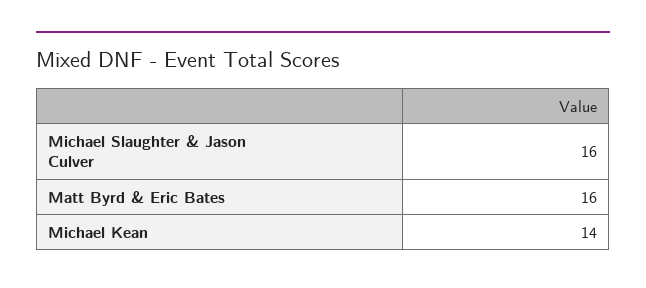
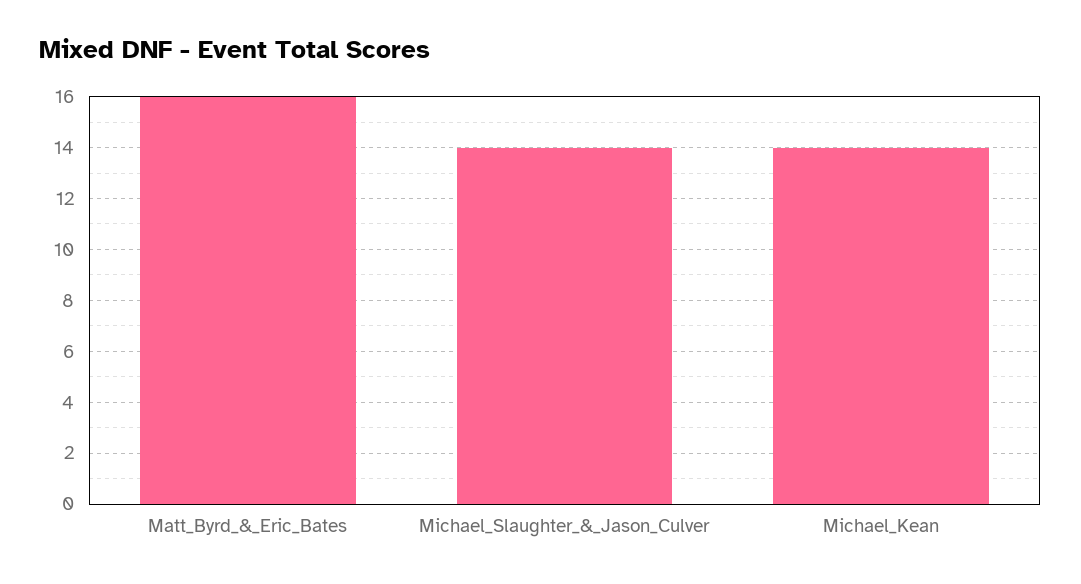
  {
-   "Michael Slaughter & Jason Culver": 16,
+   "Michael Slaughter & Jason Culver": 14,
    "Matt Byrd & Eric Bates": 16,
    "Michael Kean": 14
  }

